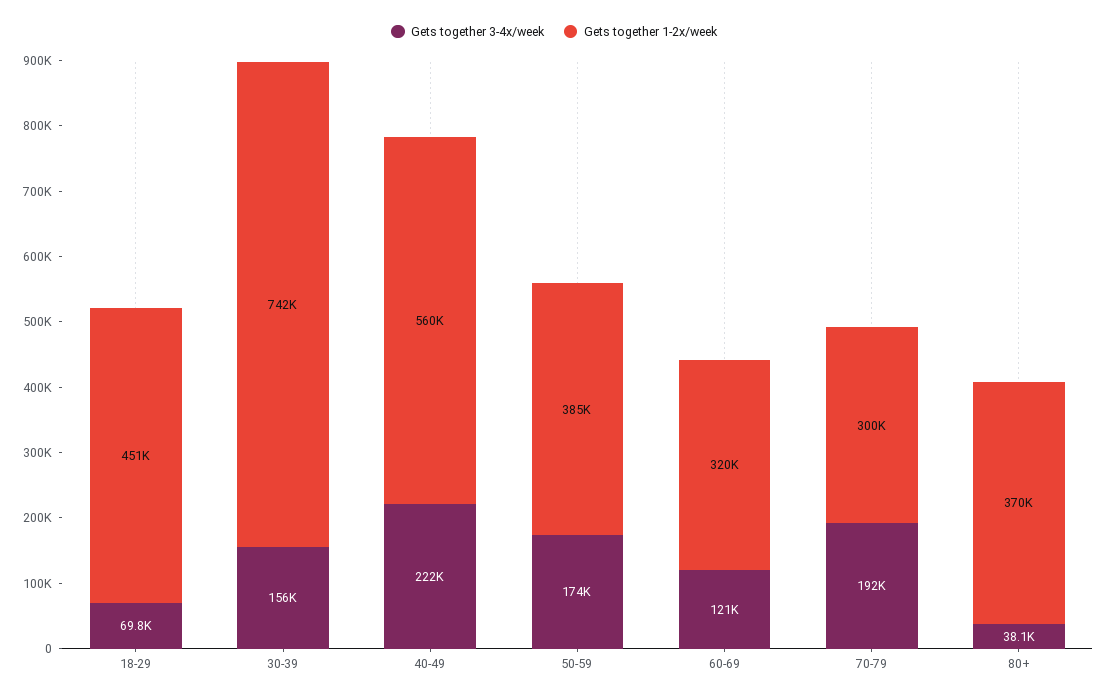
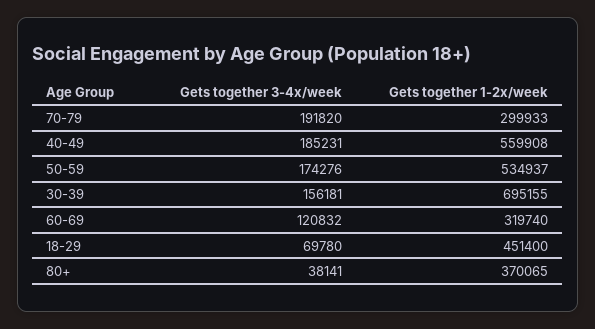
  {
    "Gets together 3-4x/week": {
      "18-29": 69780,
      "30-39": 156181,
-     "40-49": 222000,
+     "40-49": 185231,
      "50-59": 174276,
      "60-69": 120832,
      "70-79": 191820,
      "80+": 38141
    },
    "Gets together 1-2x/week": {
      "18-29": 451400,
-     "30-39": 742000,
+     "30-39": 695155,
      "40-49": 559908,
-     "50-59": 385000,
+     "50-59": 534937,
      "60-69": 319740,
      "70-79": 299933,
      "80+": 370065
    }
  }

